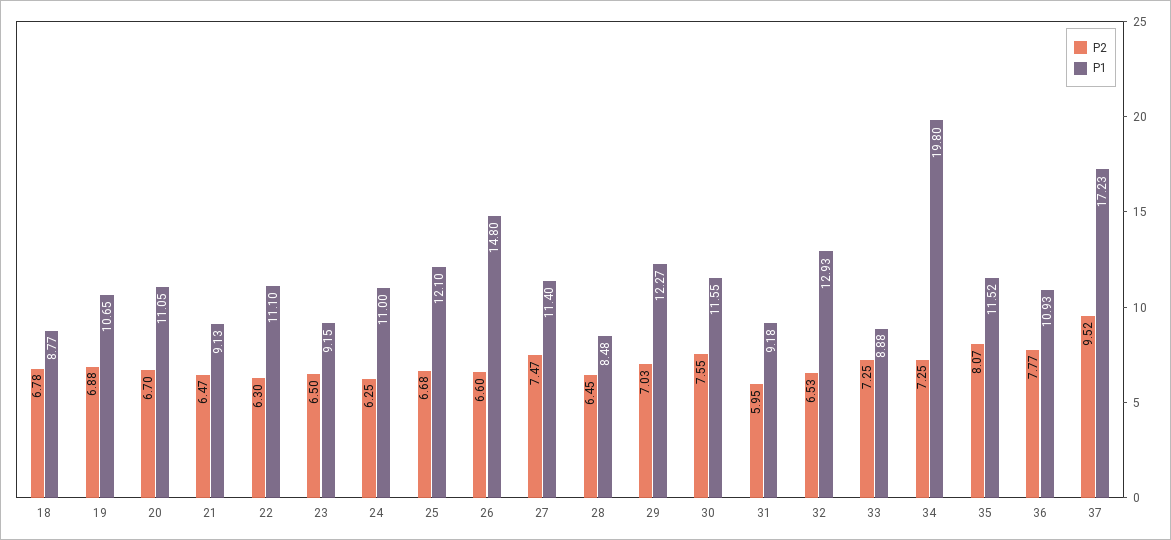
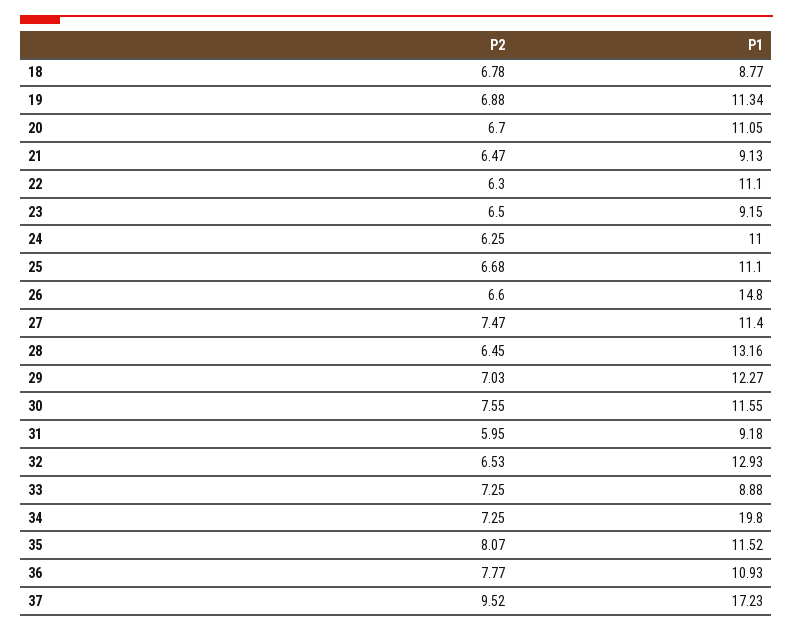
  {
    "P2": {
      "18": 6.78,
      "19": 6.88,
      "20": 6.7,
      "21": 6.47,
      "22": 6.3,
      "23": 6.5,
      "24": 6.25,
      "25": 6.68,
      "26": 6.6,
      "27": 7.47,
      "28": 6.45,
      "29": 7.03,
      "30": 7.55,
      "31": 5.95,
      "32": 6.53,
      "33": 7.25,
      "34": 7.25,
      "35": 8.07,
      "36": 7.77,
      "37": 9.52
    },
    "P1": {
      "18": 8.77,
-     "19": 10.65,
+     "19": 11.34,
      "20": 11.05,
      "21": 9.13,
      "22": 11.1,
      "23": 9.15,
      "24": 11,
-     "25": 12.1,
+     "25": 11.1,
      "26": 14.8,
      "27": 11.4,
-     "28": 8.48,
+     "28": 13.16,
      "29": 12.27,
      "30": 11.55,
      "31": 9.18,
      "32": 12.93,
      "33": 8.88,
      "34": 19.8,
      "35": 11.52,
      "36": 10.93,
      "37": 17.23
    }
  }

